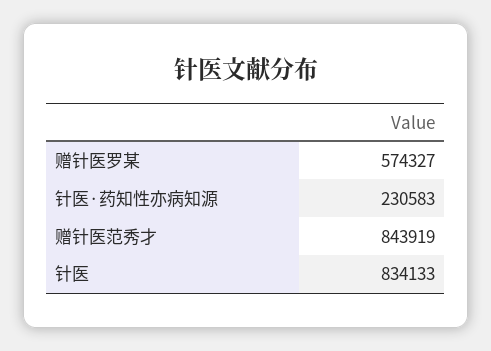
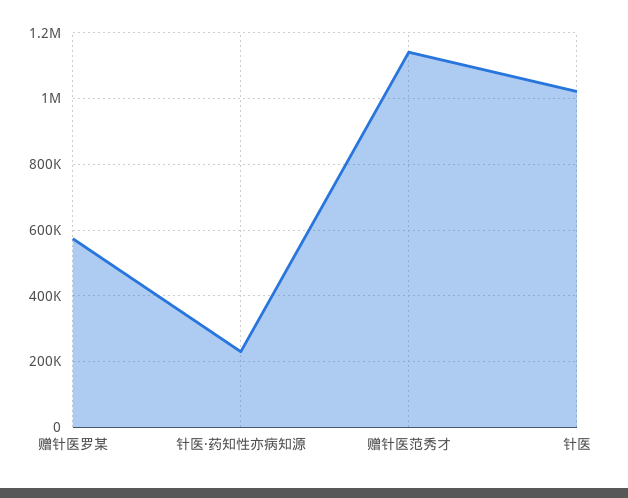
  {
    "赠针医罗某": 574327,
    "针医·药知性亦病知源": 230583,
-   "赠针医范秀才": 843919,
+   "赠针医范秀才": 1140000,
-   "针医": 834133
+   "针医": 1020000
  }

